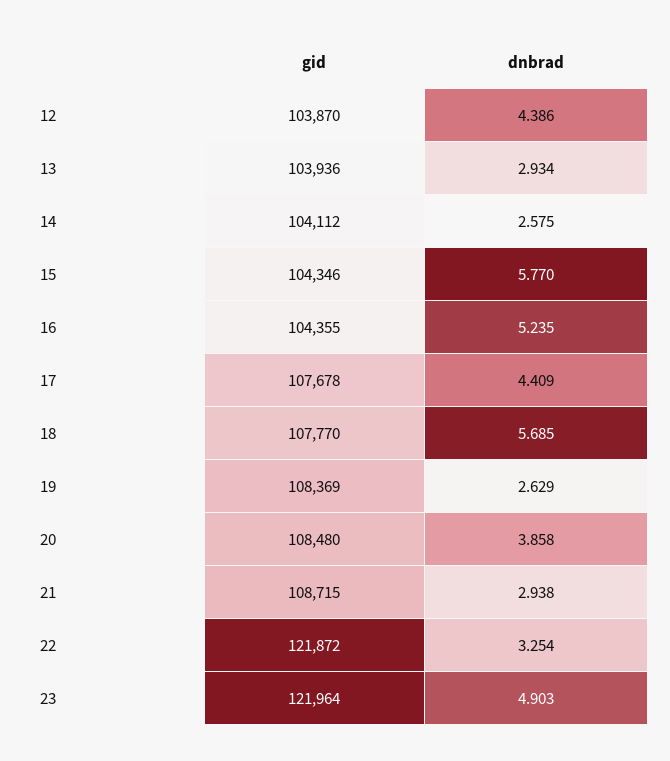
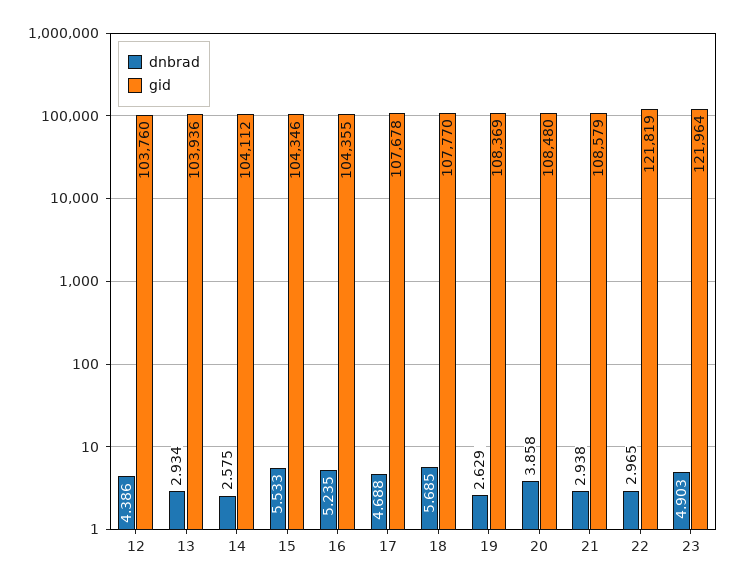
  {
    "gid": {
-     "12": 103870,
+     "12": 103760,
      "13": 103936,
      "14": 104112,
      "15": 104346,
      "16": 104355,
      "17": 107678,
      "18": 107770,
      "19": 108369,
      "20": 108480,
-     "21": 108715,
+     "21": 108579,
-     "22": 121872,
+     "22": 121819,
      "23": 121964
    },
    "dnbrad": {
      "12": 4.386,
      "13": 2.934,
      "14": 2.575,
-     "15": 5.77,
+     "15": 5.533,
      "16": 5.235,
-     "17": 4.409,
+     "17": 4.688,
      "18": 5.685,
      "19": 2.629,
      "20": 3.858,
      "21": 2.938,
-     "22": 3.254,
+     "22": 2.965,
      "23": 4.903
    }
  }

